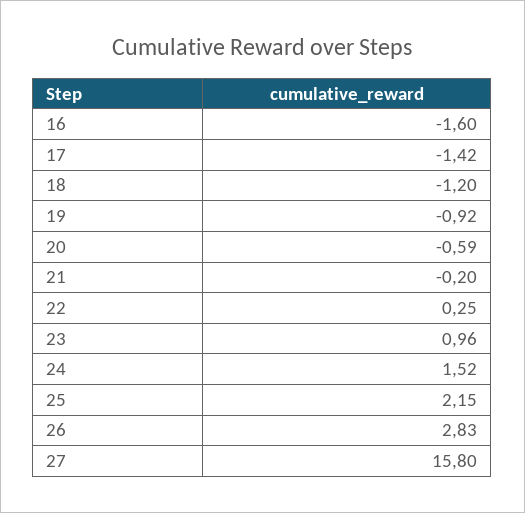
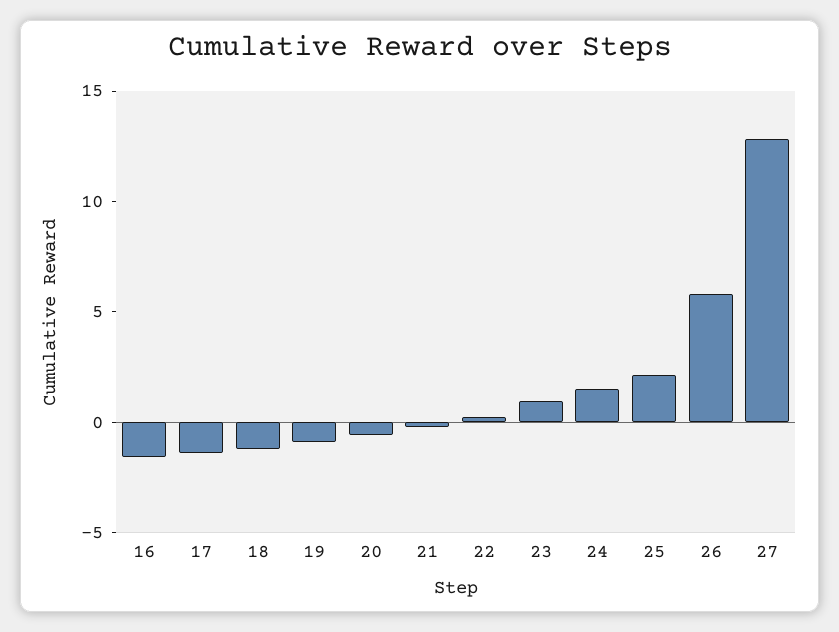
  {
    "16": -1.6,
    "17": -1.42,
    "18": -1.2,
    "19": -0.92,
    "20": -0.59,
    "21": -0.2,
    "22": 0.25,
    "23": 0.96,
    "24": 1.52,
    "25": 2.15,
-   "26": 2.83,
+   "26": 6,
-   "27": 15.8
+   "27": 13
  }

